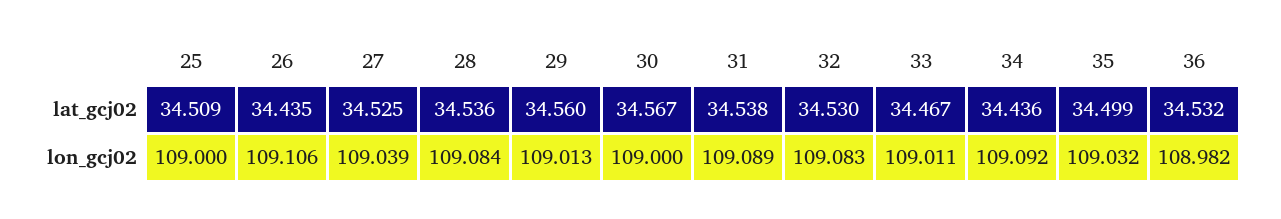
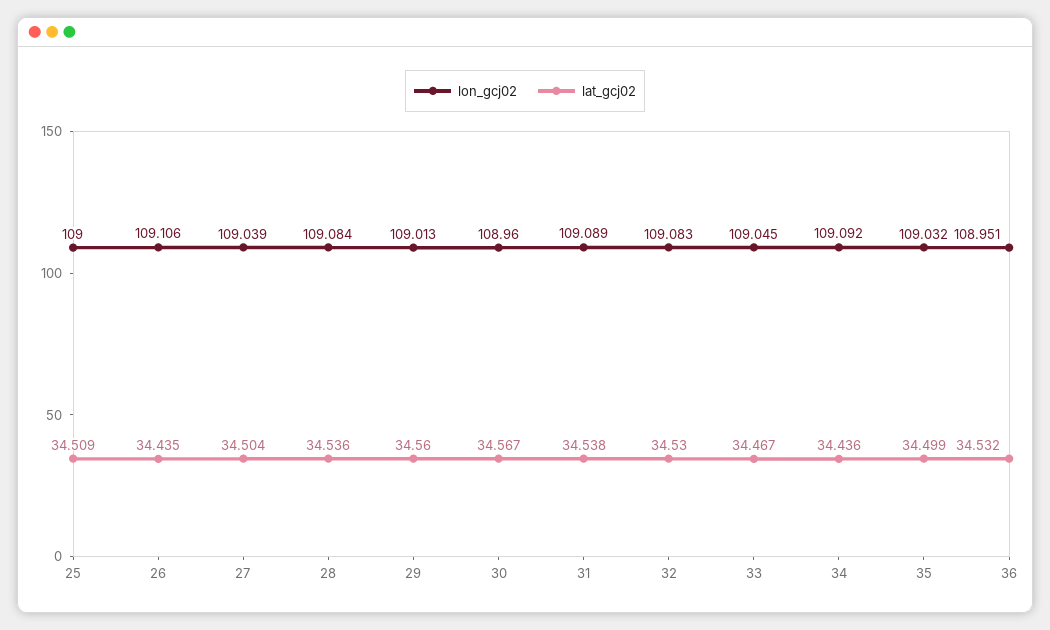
  {
    "lat_gcj02": {
      "25": 34.509,
      "26": 34.435,
-     "27": 34.525,
+     "27": 34.504,
      "28": 34.536,
      "29": 34.56,
      "30": 34.567,
      "31": 34.538,
      "32": 34.53,
      "33": 34.467,
      "34": 34.436,
      "35": 34.499,
      "36": 34.532
    },
    "lon_gcj02": {
      "25": 109,
      "26": 109.106,
      "27": 109.039,
      "28": 109.084,
      "29": 109.013,
-     "30": 109,
+     "30": 108.96,
      "31": 109.089,
      "32": 109.083,
-     "33": 109.011,
+     "33": 109.045,
      "34": 109.092,
      "35": 109.032,
-     "36": 108.982
+     "36": 108.951
    }
  }

